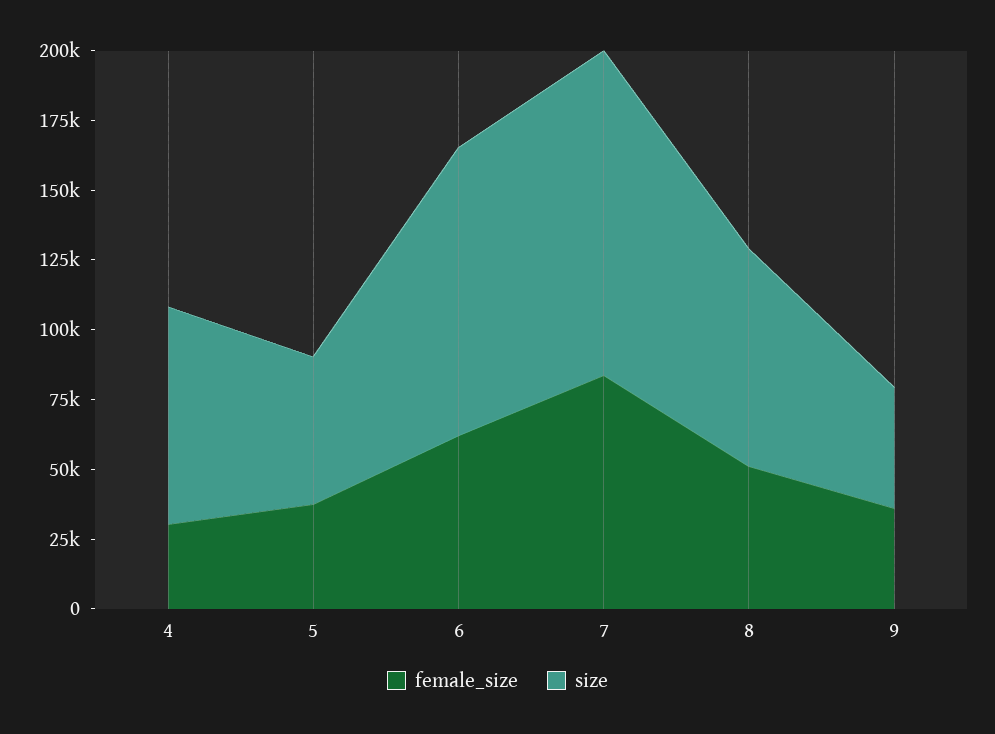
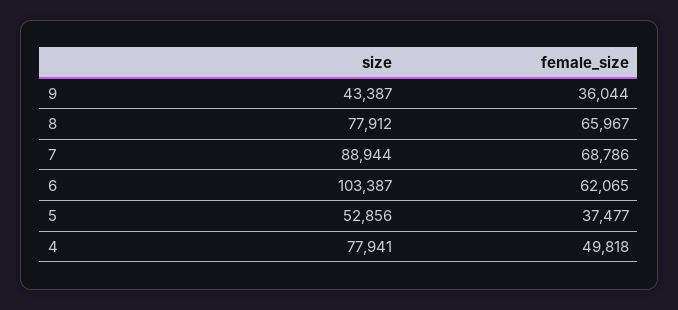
  {
    "female_size": {
-     "4": 30000,
+     "4": 49818,
      "5": 37477,
      "6": 62065,
-     "7": 85000,
+     "7": 68786,
-     "8": 50000,
+     "8": 65967,
      "9": 36044
    },
    "size": {
      "4": 77941,
      "5": 52856,
      "6": 103387,
-     "7": 115000,
+     "7": 88944,
      "8": 77912,
      "9": 43387
    }
  }

